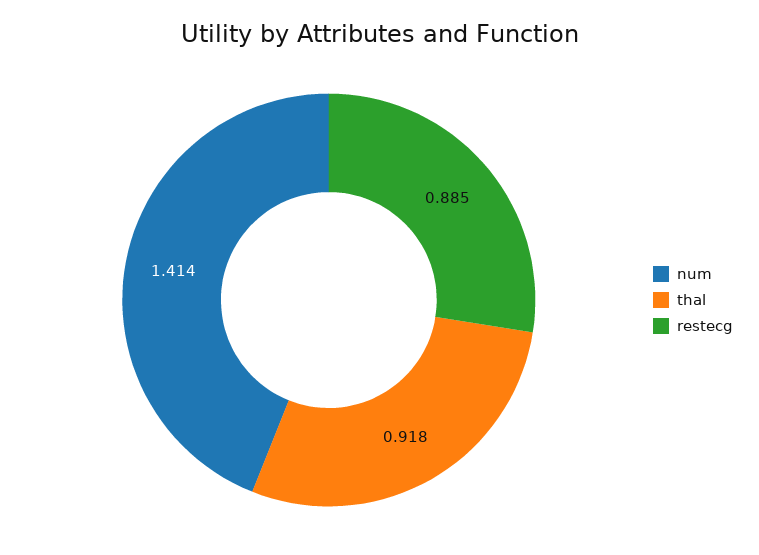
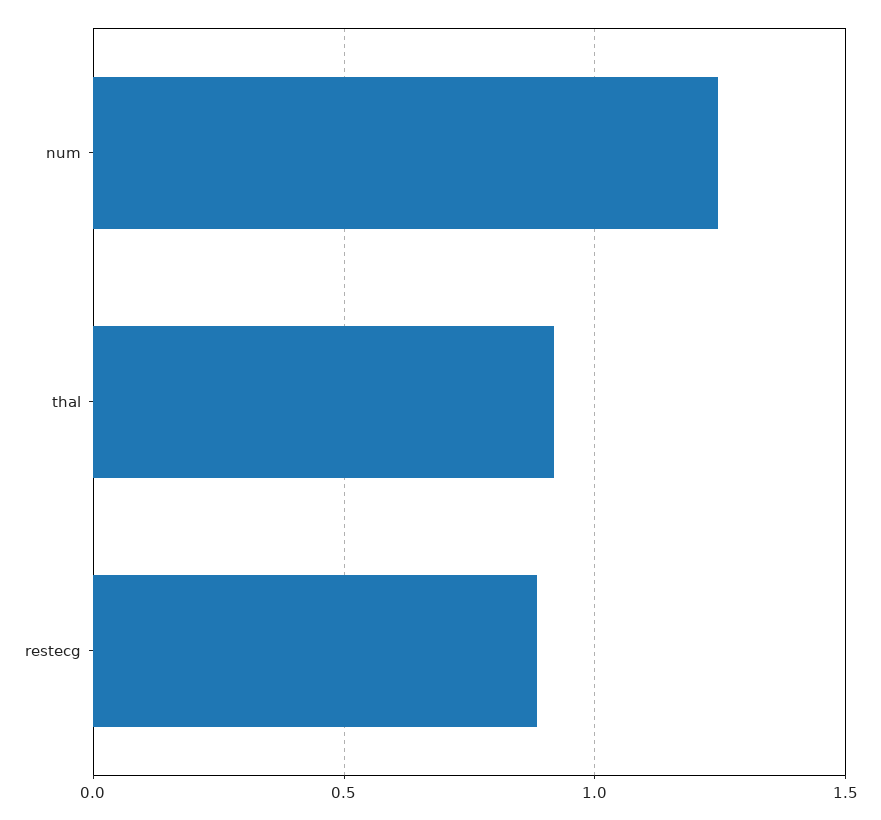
  {
-   "num": 1.414,
+   "num": 1.25,
    "thal": 0.918,
    "restecg": 0.885
  }

